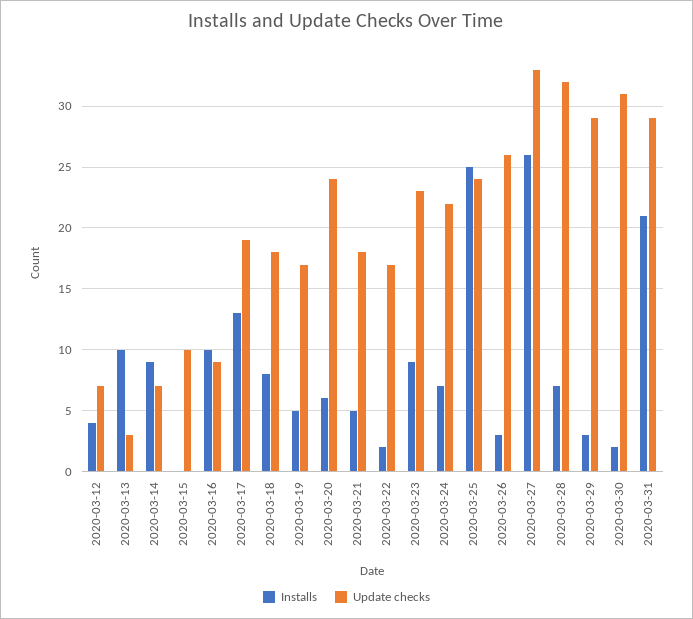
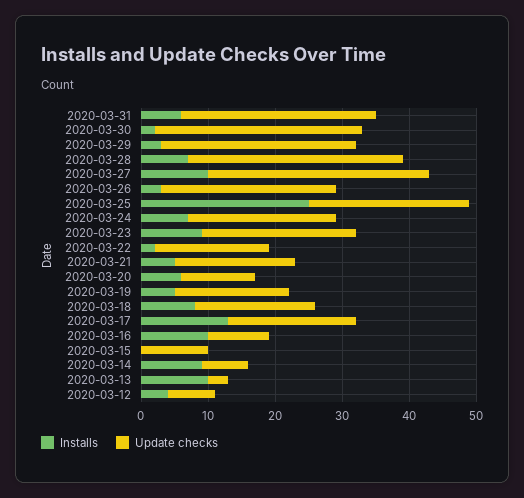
  {
    "Installs": {
      "2020-03-12": 4,
      "2020-03-13": 10,
      "2020-03-14": 9,
      "2020-03-15": 0,
      "2020-03-16": 10,
      "2020-03-17": 13,
      "2020-03-18": 8,
      "2020-03-19": 5,
      "2020-03-20": 6,
      "2020-03-21": 5,
      "2020-03-22": 2,
      "2020-03-23": 9,
      "2020-03-24": 7,
      "2020-03-25": 25,
      "2020-03-26": 3,
-     "2020-03-27": 26,
+     "2020-03-27": 10,
      "2020-03-28": 7,
      "2020-03-29": 3,
      "2020-03-30": 2,
-     "2020-03-31": 21
+     "2020-03-31": 5
    },
    "Update checks": {
      "2020-03-12": 7,
      "2020-03-13": 3,
      "2020-03-14": 7,
      "2020-03-15": 10,
      "2020-03-16": 9,
      "2020-03-17": 19,
      "2020-03-18": 18,
      "2020-03-19": 17,
-     "2020-03-20": 24,
+     "2020-03-20": 10,
      "2020-03-21": 18,
      "2020-03-22": 17,
      "2020-03-23": 23,
      "2020-03-24": 22,
      "2020-03-25": 24,
      "2020-03-26": 26,
      "2020-03-27": 33,
      "2020-03-28": 32,
      "2020-03-29": 29,
      "2020-03-30": 31,
      "2020-03-31": 29
    }
  }

